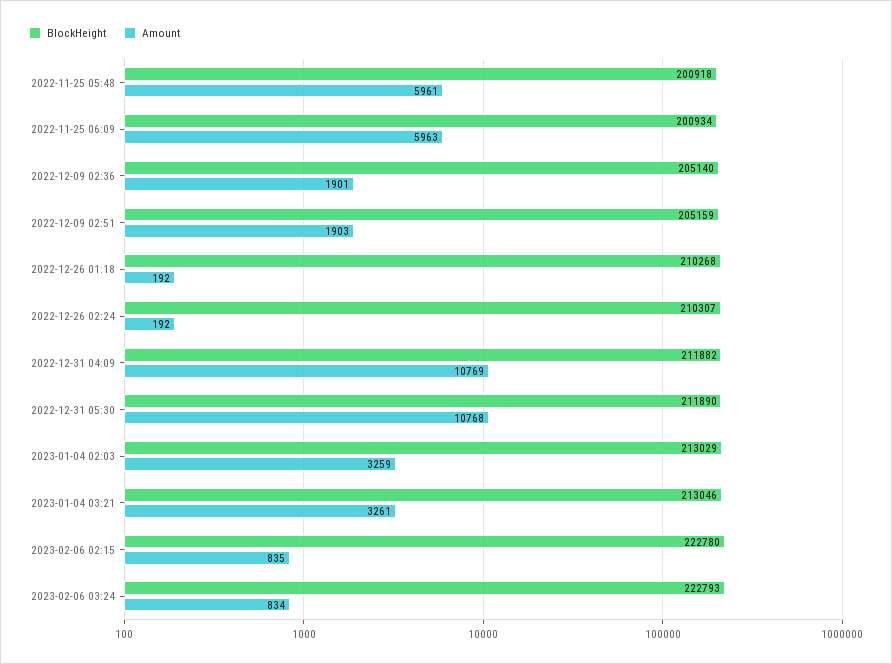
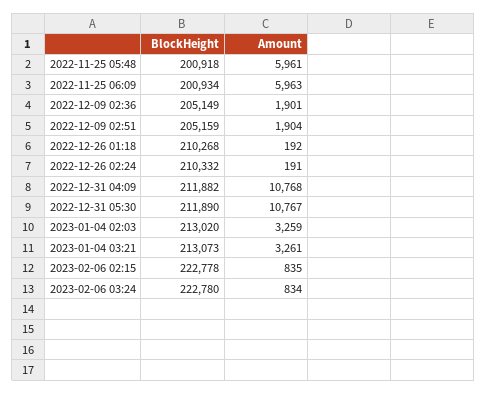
  {
    "BlockHeight": {
      "2022-11-25 05:48": 200918,
      "2022-11-25 06:09": 200934,
-     "2022-12-09 02:36": 205140,
+     "2022-12-09 02:36": 205149,
      "2022-12-09 02:51": 205159,
      "2022-12-26 01:18": 210268,
-     "2022-12-26 02:24": 210307,
+     "2022-12-26 02:24": 210332,
      "2022-12-31 04:09": 211882,
      "2022-12-31 05:30": 211890,
-     "2023-01-04 02:03": 213029,
+     "2023-01-04 02:03": 213020,
-     "2023-01-04 03:21": 213046,
+     "2023-01-04 03:21": 213073,
-     "2023-02-06 02:15": 222780,
+     "2023-02-06 02:15": 222778,
-     "2023-02-06 03:24": 222793
+     "2023-02-06 03:24": 222780
    },
    "Amount": {
      "2022-11-25 05:48": 5961,
      "2022-11-25 06:09": 5963,
      "2022-12-09 02:36": 1901,
-     "2022-12-09 02:51": 1903,
+     "2022-12-09 02:51": 1904,
      "2022-12-26 01:18": 192,
-     "2022-12-26 02:24": 192,
+     "2022-12-26 02:24": 191,
-     "2022-12-31 04:09": 10769,
+     "2022-12-31 04:09": 10768,
-     "2022-12-31 05:30": 10768,
+     "2022-12-31 05:30": 10767,
      "2023-01-04 02:03": 3259,
      "2023-01-04 03:21": 3261,
      "2023-02-06 02:15": 835,
      "2023-02-06 03:24": 834
    }
  }

